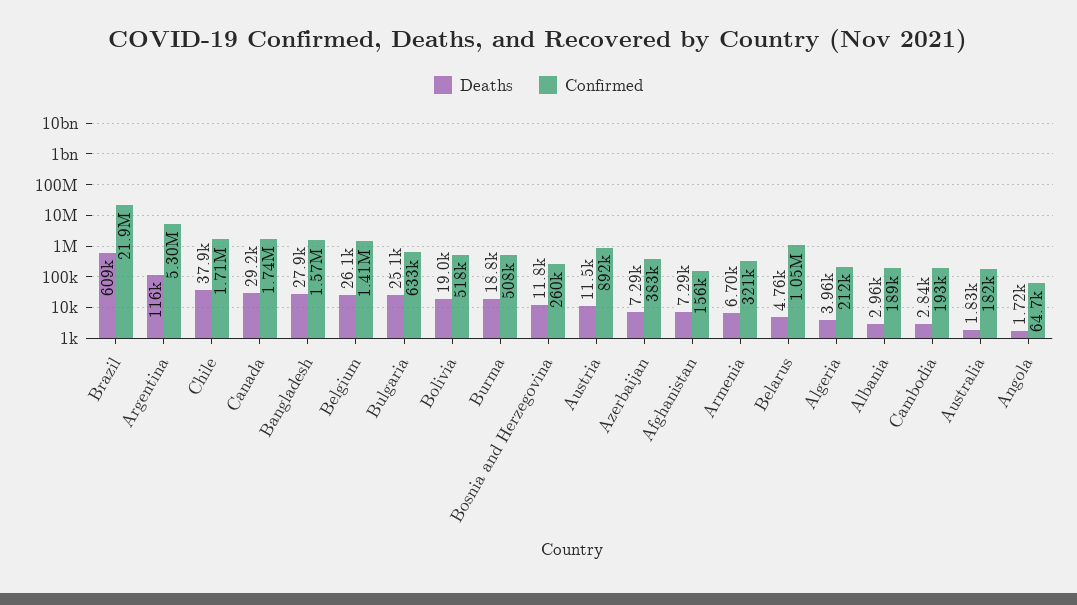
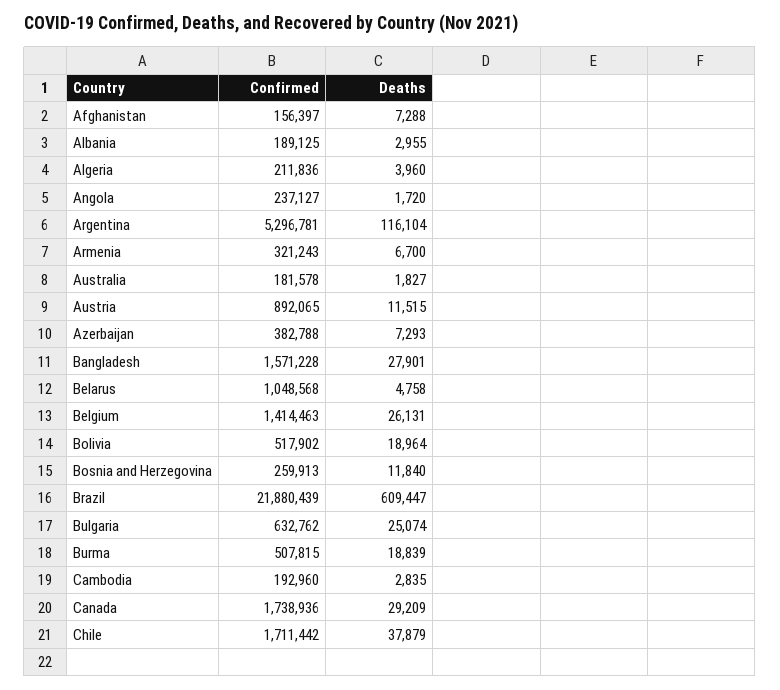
  {
    "Deaths": {
      "Brazil": 609447,
      "Argentina": 116104,
      "Chile": 37879,
      "Canada": 29209,
      "Bangladesh": 27901,
      "Belgium": 26131,
      "Bulgaria": 25074,
      "Bolivia": 18964,
      "Burma": 18839,
      "Bosnia and Herzegovina": 11840,
      "Austria": 11515,
      "Azerbaijan": 7293,
      "Afghanistan": 7288,
      "Armenia": 6700,
      "Belarus": 4758,
      "Algeria": 3960,
      "Albania": 2955,
      "Cambodia": 2835,
      "Australia": 1827,
      "Angola": 1720
    },
    "Confirmed": {
      "Brazil": 21880439,
      "Argentina": 5296781,
      "Chile": 1711442,
      "Canada": 1738936,
      "Bangladesh": 1571228,
      "Belgium": 1414463,
      "Bulgaria": 632762,
      "Bolivia": 517902,
      "Burma": 507815,
      "Bosnia and Herzegovina": 259913,
      "Austria": 892065,
      "Azerbaijan": 382788,
      "Afghanistan": 156397,
      "Armenia": 321243,
      "Belarus": 1048568,
      "Algeria": 211836,
      "Albania": 189125,
      "Cambodia": 192960,
      "Australia": 181578,
-     "Angola": 64700
+     "Angola": 237127
    }
  }

